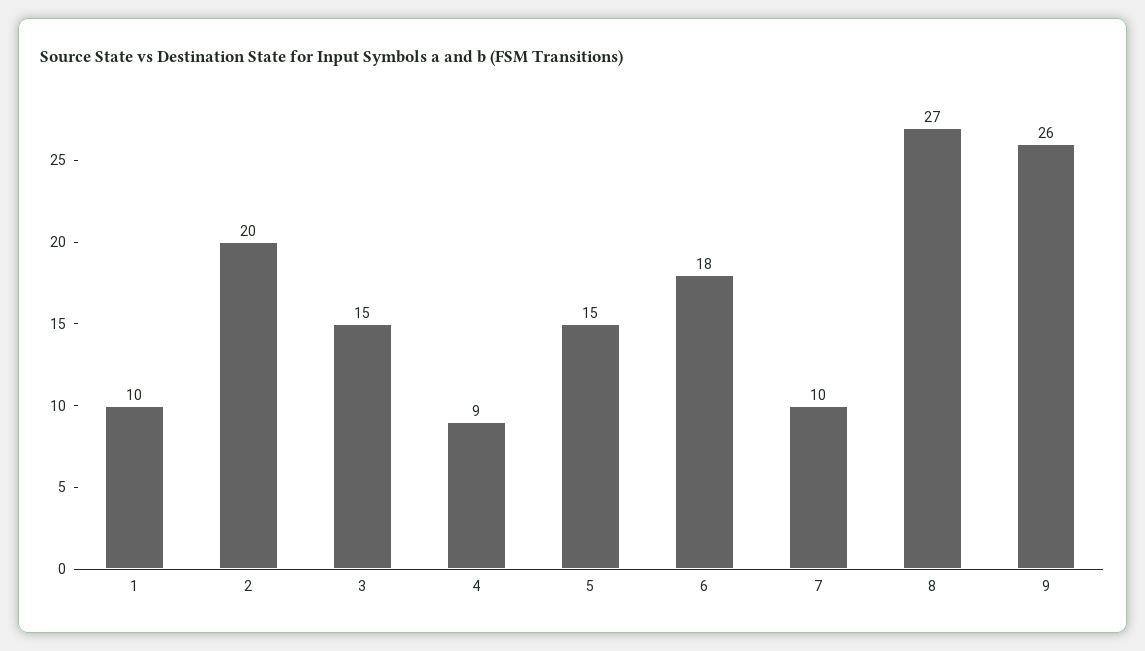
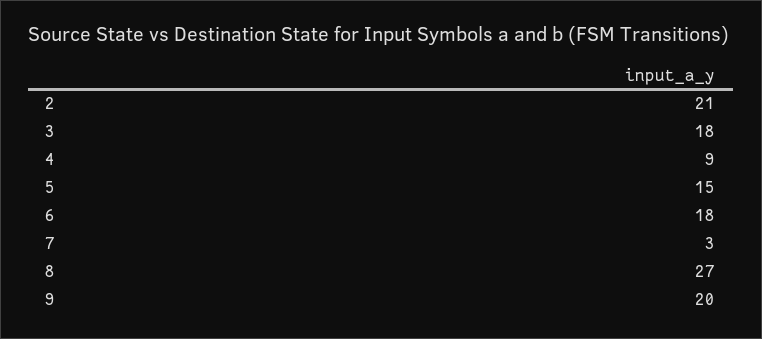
  {
-   "1": 10,
-   "2": 20,
+   "2": 21,
-   "3": 15,
+   "3": 18,
    "4": 9,
    "5": 15,
    "6": 18,
-   "7": 10,
+   "7": 3,
    "8": 27,
-   "9": 26
+   "9": 20
  }

